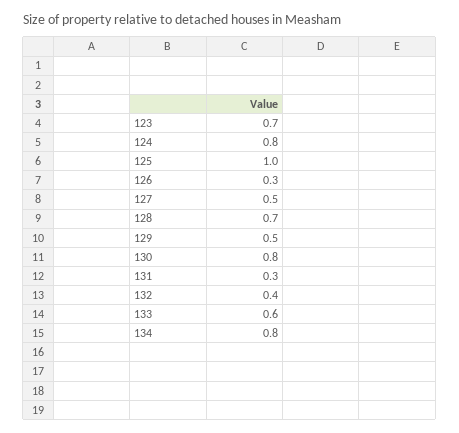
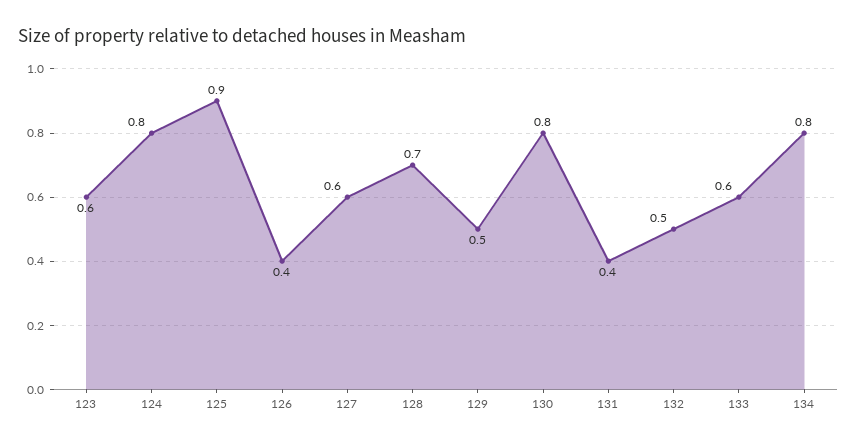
  {
-   "123": 0.7,
+   "123": 0.6,
    "124": 0.8,
-   "125": 1,
+   "125": 0.9,
-   "126": 0.3,
+   "126": 0.4,
-   "127": 0.5,
+   "127": 0.6,
    "128": 0.7,
    "129": 0.5,
    "130": 0.8,
-   "131": 0.3,
+   "131": 0.4,
-   "132": 0.4,
+   "132": 0.5,
    "133": 0.6,
    "134": 0.8
  }

